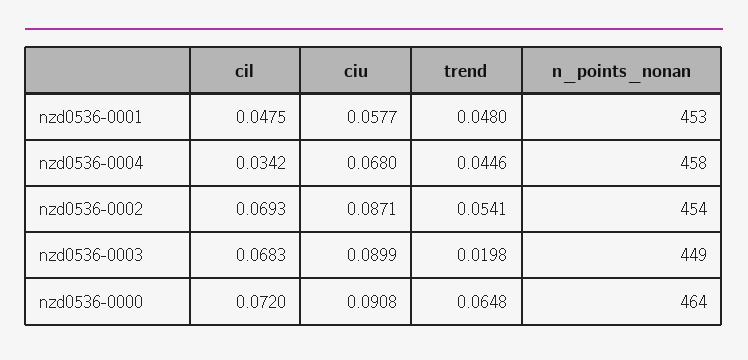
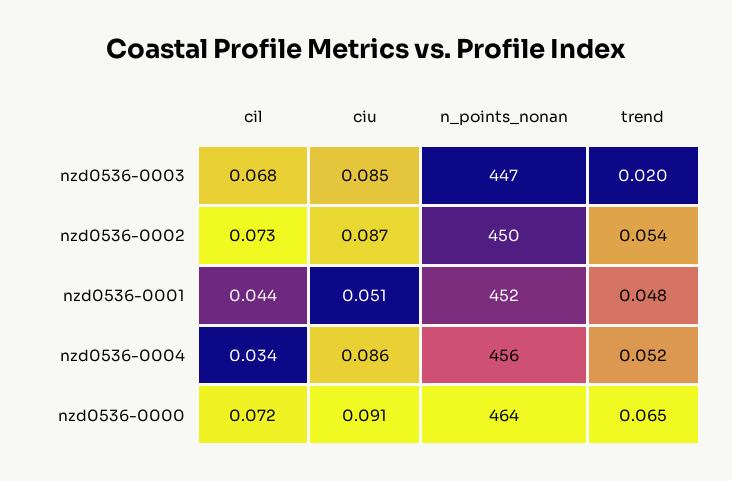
  {
    "cil": {
-     "nzd0536-0001": 0.0475,
+     "nzd0536-0001": 0.044,
      "nzd0536-0004": 0.0342,
-     "nzd0536-0002": 0.0693,
+     "nzd0536-0002": 0.073,
      "nzd0536-0003": 0.0683,
      "nzd0536-0000": 0.072
    },
    "ciu": {
-     "nzd0536-0001": 0.0577,
+     "nzd0536-0001": 0.051,
-     "nzd0536-0004": 0.068,
+     "nzd0536-0004": 0.086,
      "nzd0536-0002": 0.0871,
-     "nzd0536-0003": 0.0899,
+     "nzd0536-0003": 0.085,
      "nzd0536-0000": 0.0908
    },
    "trend": {
      "nzd0536-0001": 0.048,
-     "nzd0536-0004": 0.0446,
+     "nzd0536-0004": 0.052,
      "nzd0536-0002": 0.0541,
      "nzd0536-0003": 0.0198,
      "nzd0536-0000": 0.0648
    },
    "n_points_nonan": {
-     "nzd0536-0001": 453,
+     "nzd0536-0001": 452,
-     "nzd0536-0004": 458,
+     "nzd0536-0004": 456,
-     "nzd0536-0002": 454,
+     "nzd0536-0002": 450,
-     "nzd0536-0003": 449,
+     "nzd0536-0003": 447,
      "nzd0536-0000": 464
    }
  }

